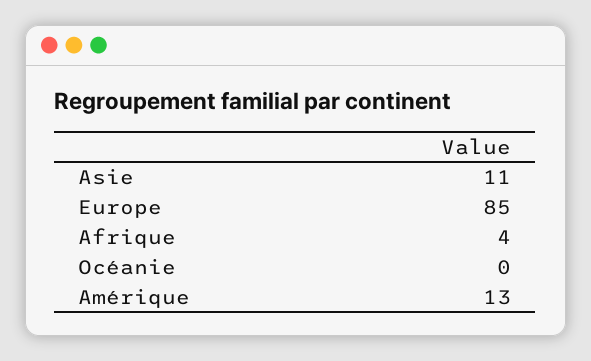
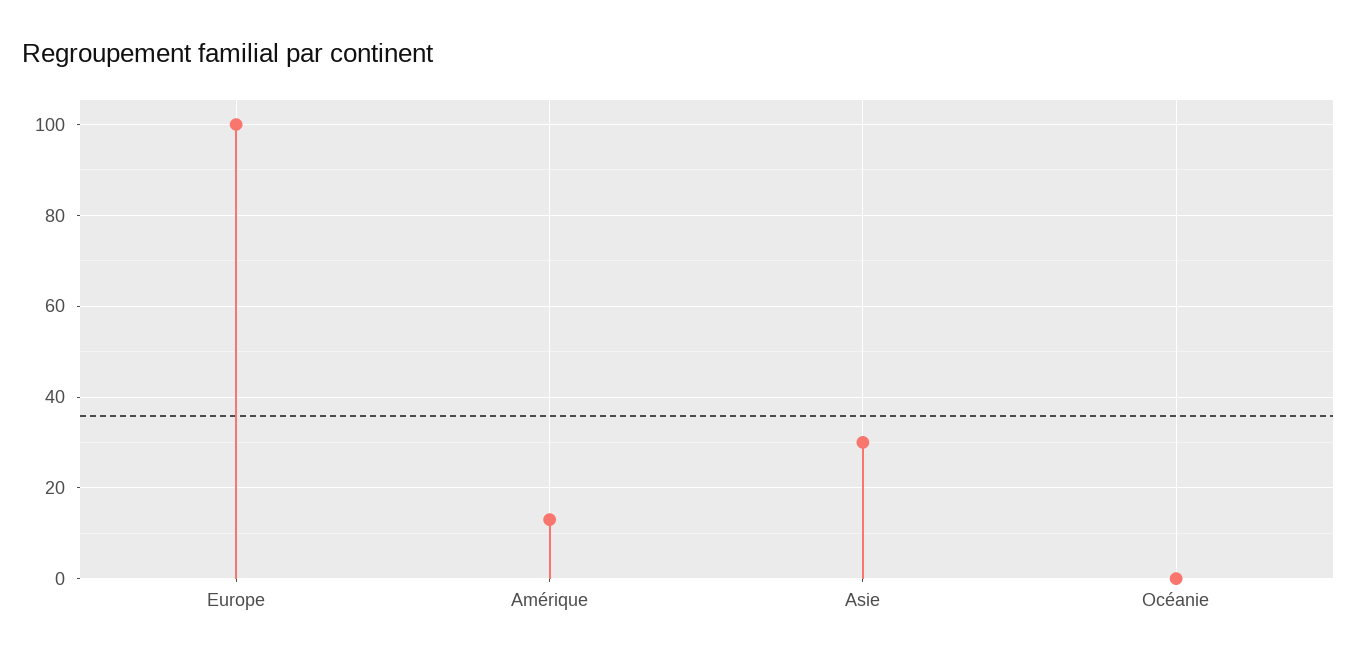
  {
-   "Asie": 11,
+   "Asie": 30,
-   "Europe": 85,
+   "Europe": 100,
-   "Afrique": 4,
    "Océanie": 0,
    "Amérique": 13
  }

